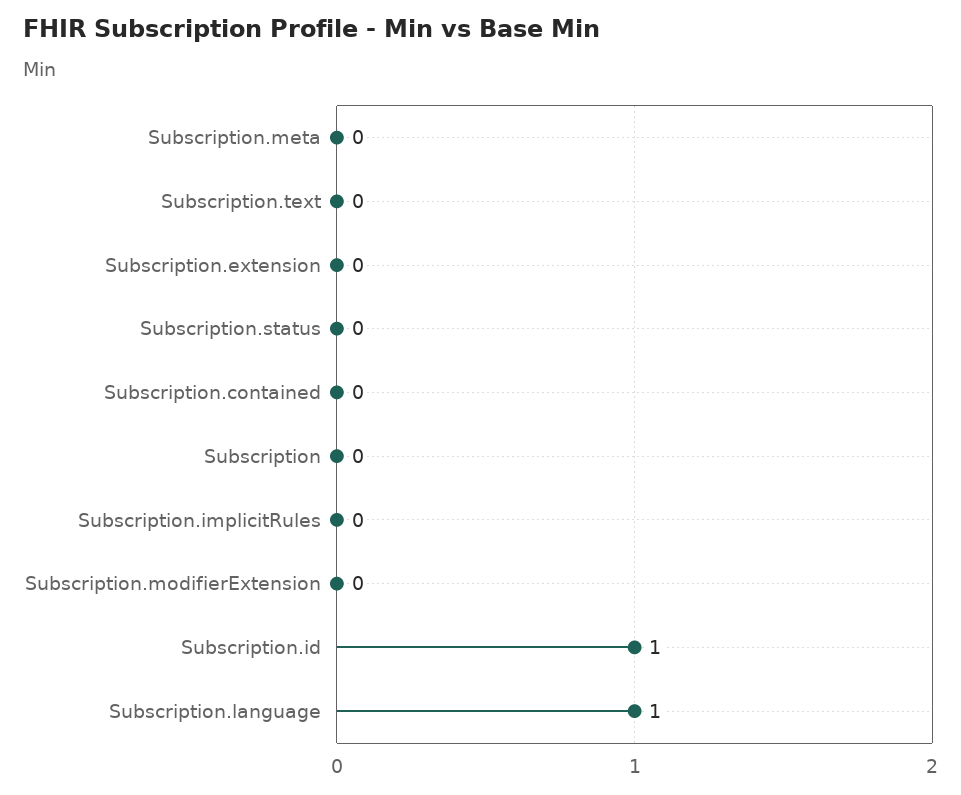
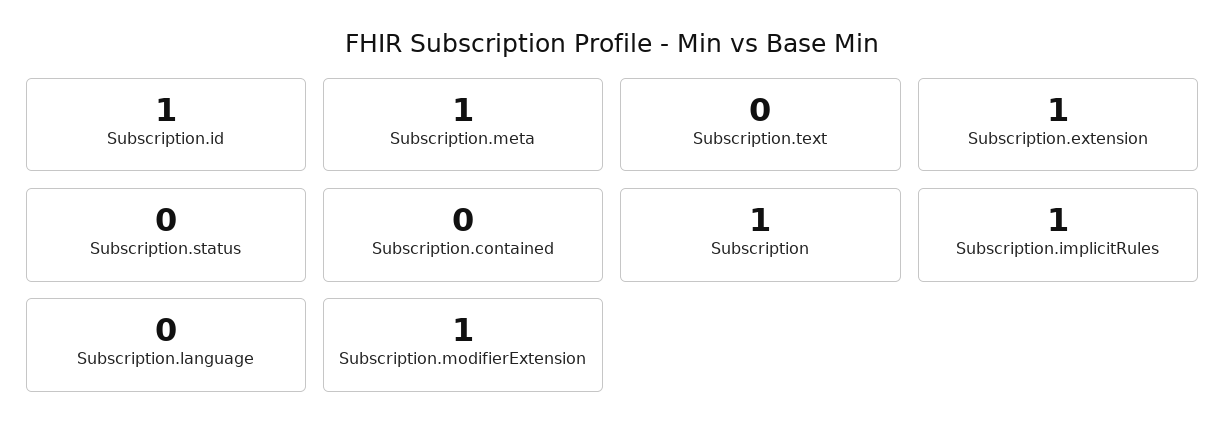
  {
-   "Subscription.meta": 0,
+   "Subscription.meta": 1,
    "Subscription.text": 0,
-   "Subscription.extension": 0,
+   "Subscription.extension": 1,
    "Subscription.status": 0,
    "Subscription.contained": 0,
-   "Subscription": 0,
+   "Subscription": 1,
-   "Subscription.implicitRules": 0,
+   "Subscription.implicitRules": 1,
-   "Subscription.modifierExtension": 0,
+   "Subscription.modifierExtension": 1,
    "Subscription.id": 1,
-   "Subscription.language": 1
+   "Subscription.language": 0
  }

